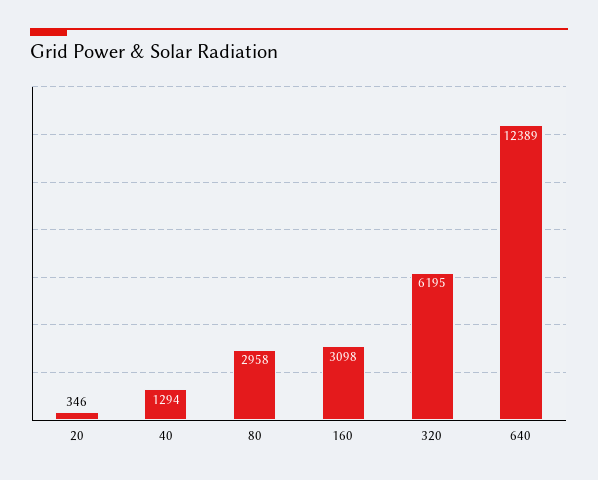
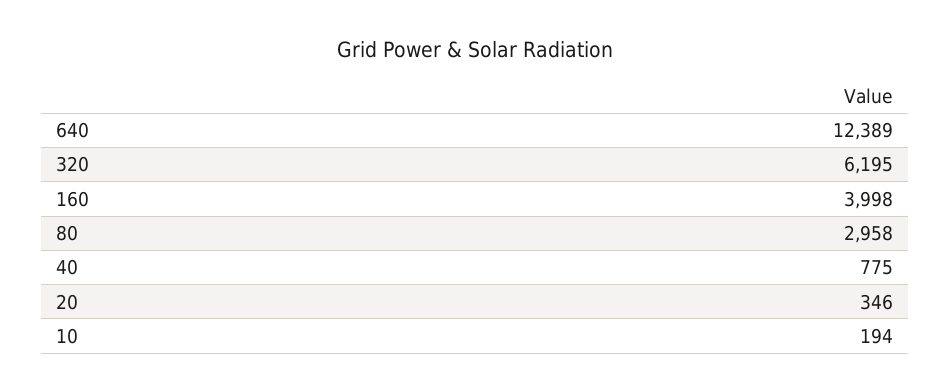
  {
    "20": 346,
-   "40": 1294,
+   "40": 775,
    "80": 2958,
-   "160": 3098,
+   "160": 3998,
    "320": 6195,
-   "640": 12389
+   "640": 12389,
+   "10": 194
  }

